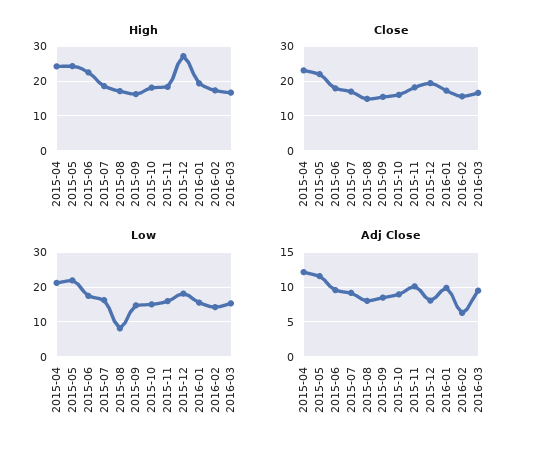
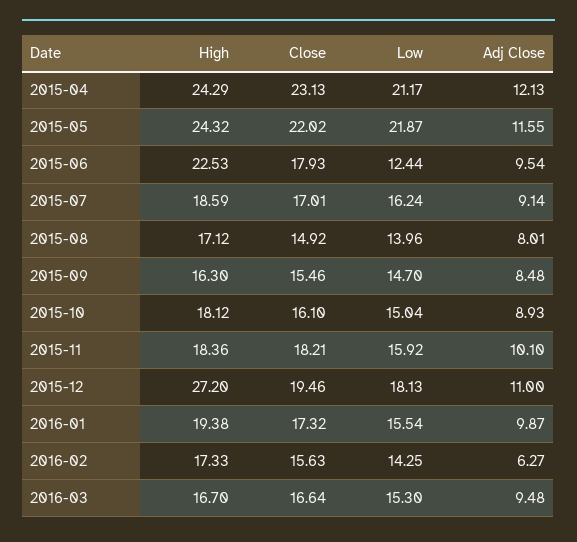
  {
    "High": {
      "2015-04": 24.29,
      "2015-05": 24.32,
      "2015-06": 22.53,
      "2015-07": 18.59,
      "2015-08": 17.12,
      "2015-09": 16.3,
      "2015-10": 18.12,
      "2015-11": 18.36,
      "2015-12": 27.2,
      "2016-01": 19.38,
      "2016-02": 17.33,
      "2016-03": 16.7
    },
    "Close": {
      "2015-04": 23.13,
      "2015-05": 22.02,
      "2015-06": 17.93,
      "2015-07": 17.01,
      "2015-08": 14.92,
      "2015-09": 15.46,
      "2015-10": 16.1,
      "2015-11": 18.21,
      "2015-12": 19.46,
      "2016-01": 17.32,
      "2016-02": 15.63,
      "2016-03": 16.64
    },
    "Low": {
      "2015-04": 21.17,
      "2015-05": 21.87,
-     "2015-06": 18,
+     "2015-06": 12.44,
      "2015-07": 16.24,
-     "2015-08": 8,
+     "2015-08": 13.96,
      "2015-09": 14.7,
      "2015-10": 15.04,
      "2015-11": 15.92,
      "2015-12": 18.13,
      "2016-01": 15.54,
      "2016-02": 14.25,
      "2016-03": 15.3
    },
    "Adj Close": {
      "2015-04": 12.13,
      "2015-05": 11.55,
      "2015-06": 9.54,
      "2015-07": 9.14,
      "2015-08": 8.01,
      "2015-09": 8.48,
      "2015-10": 8.93,
      "2015-11": 10.1,
-     "2015-12": 8,
+     "2015-12": 11,
      "2016-01": 9.87,
      "2016-02": 6.27,
      "2016-03": 9.48
    }
  }

